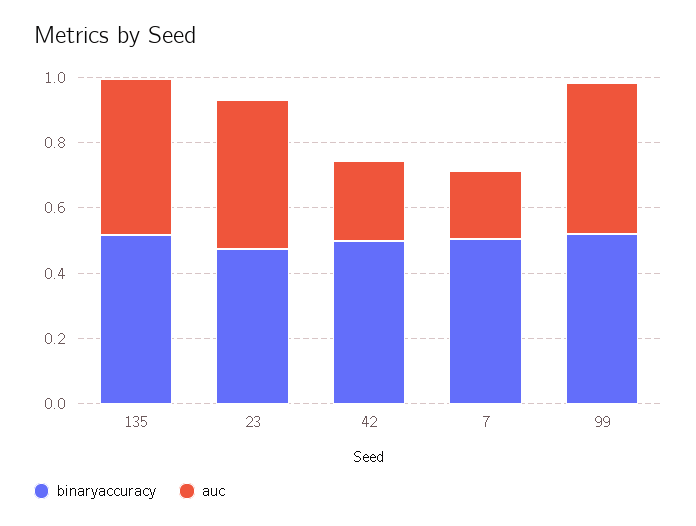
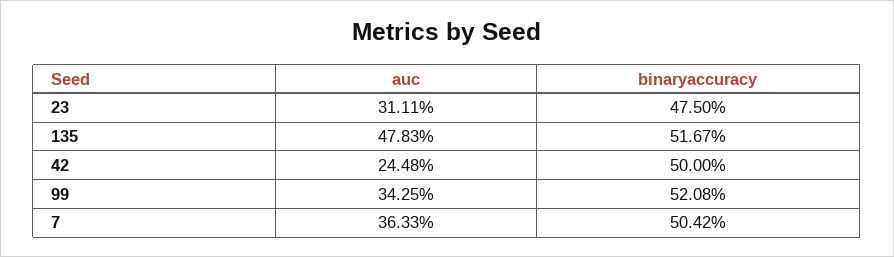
  {
    "binaryaccuracy": {
      "135": 0.5167,
      "23": 0.475,
      "42": 0.5,
      "7": 0.5042,
      "99": 0.5208
    },
    "auc": {
      "135": 0.4783,
-     "23": 0.45,
+     "23": 0.3111,
      "42": 0.2448,
-     "7": 0.2,
+     "7": 0.3633,
-     "99": 0.45
+     "99": 0.3425
    }
  }

